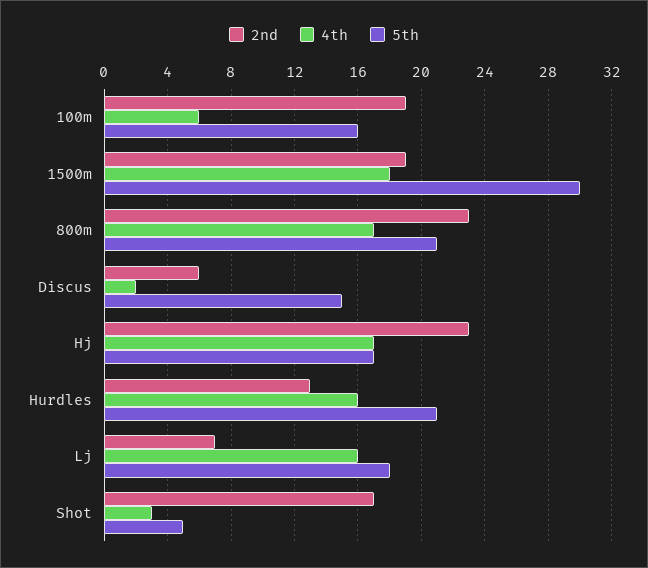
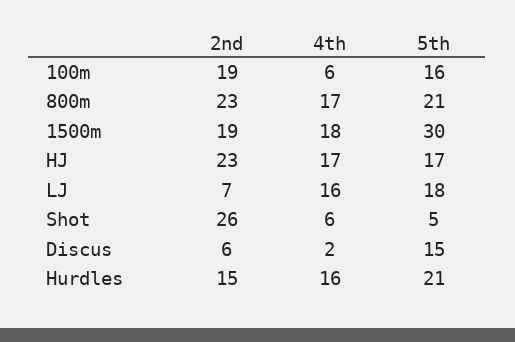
  {
    "2nd": {
      "100m": 19,
      "1500m": 19,
      "800m": 23,
      "Discus": 6,
      "Hj": 23,
-     "Hurdles": 13,
+     "Hurdles": 15,
      "Lj": 7,
-     "Shot": 17
+     "Shot": 26
    },
    "4th": {
      "100m": 6,
      "1500m": 18,
      "800m": 17,
      "Discus": 2,
      "Hj": 17,
      "Hurdles": 16,
      "Lj": 16,
-     "Shot": 3
+     "Shot": 6
    },
    "5th": {
      "100m": 16,
      "1500m": 30,
      "800m": 21,
      "Discus": 15,
      "Hj": 17,
      "Hurdles": 21,
      "Lj": 18,
      "Shot": 5
    }
  }

